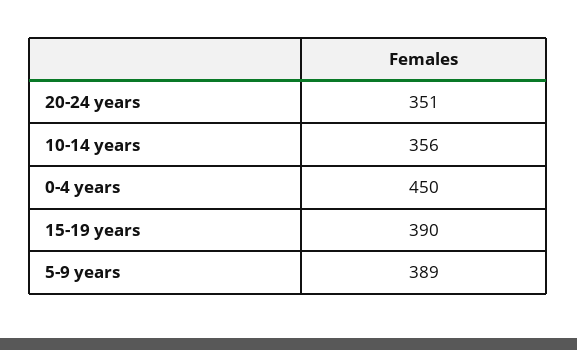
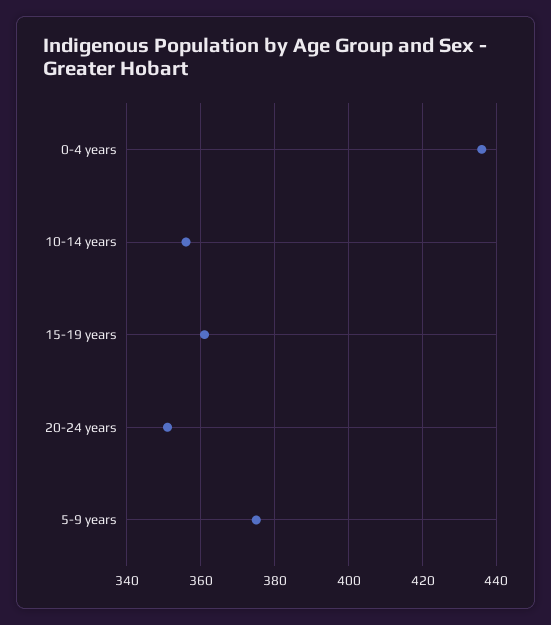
  {
    "20-24 years": 351,
    "10-14 years": 356,
-   "0-4 years": 450,
+   "0-4 years": 435,
-   "15-19 years": 390,
+   "15-19 years": 360,
-   "5-9 years": 389
+   "5-9 years": 375
  }

